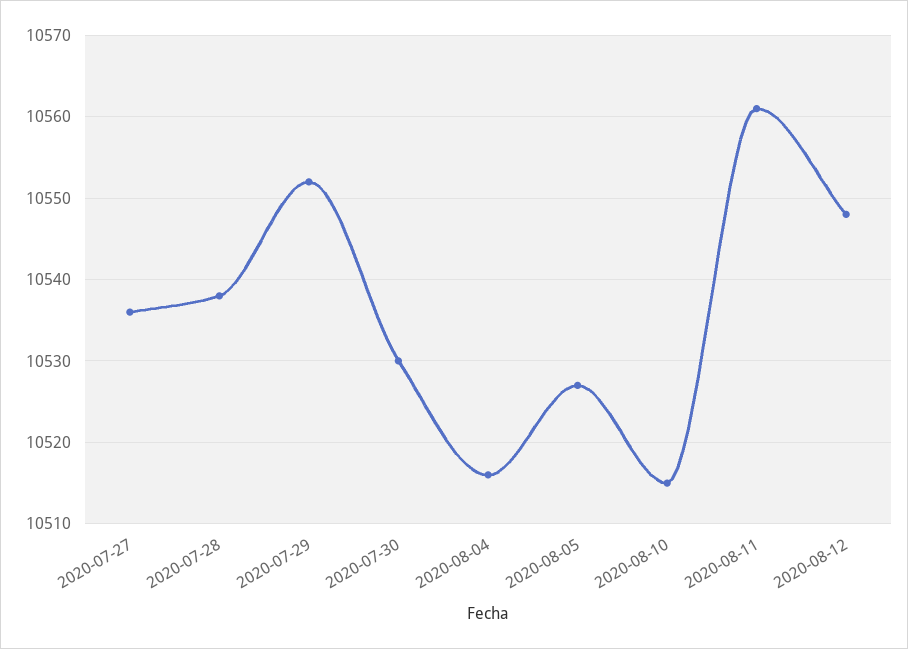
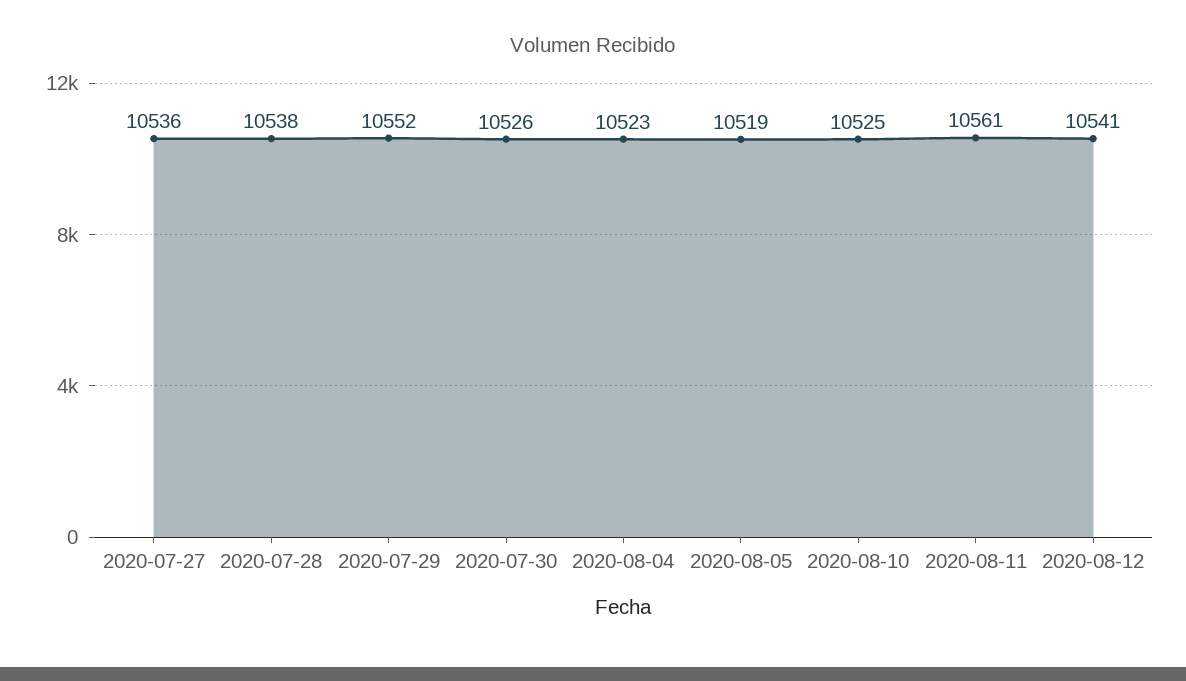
  {
    "2020-07-27": 10536,
    "2020-07-28": 10538,
    "2020-07-29": 10552,
-   "2020-07-30": 10530,
+   "2020-07-30": 10526,
-   "2020-08-04": 10516,
+   "2020-08-04": 10523,
-   "2020-08-05": 10527,
+   "2020-08-05": 10519,
-   "2020-08-10": 10515,
+   "2020-08-10": 10525,
    "2020-08-11": 10561,
-   "2020-08-12": 10548
+   "2020-08-12": 10541
  }

